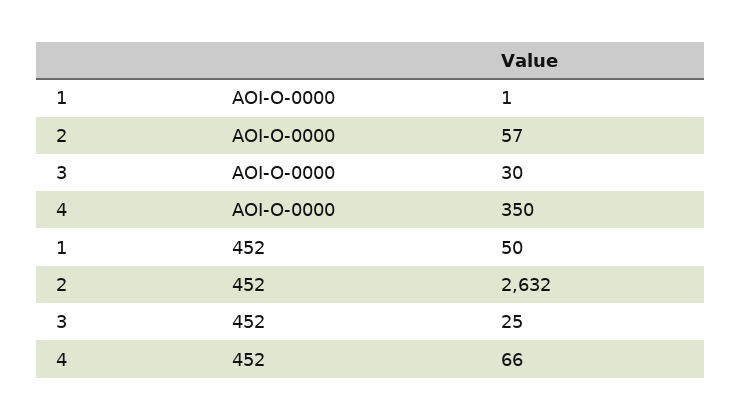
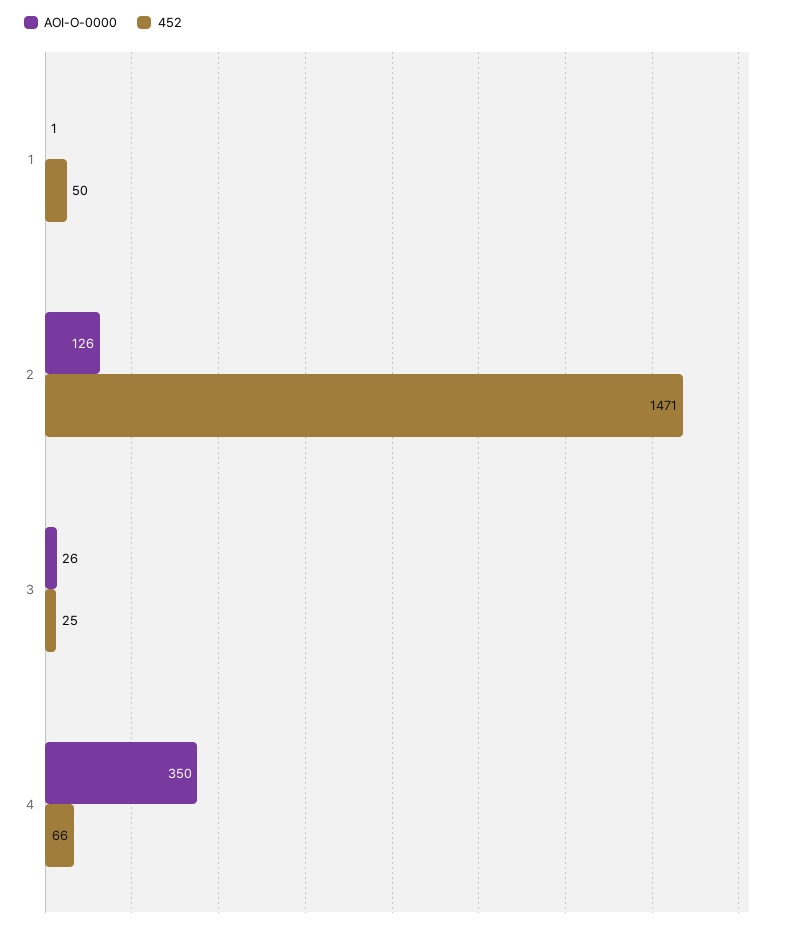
  {
    "AOI-O-0000": {
      "1": 1,
-     "2": 57,
+     "2": 126,
-     "3": 30,
+     "3": 26,
      "4": 350
    },
    "452": {
      "1": 50,
-     "2": 2632,
+     "2": 1471,
      "3": 25,
      "4": 66
    }
  }

